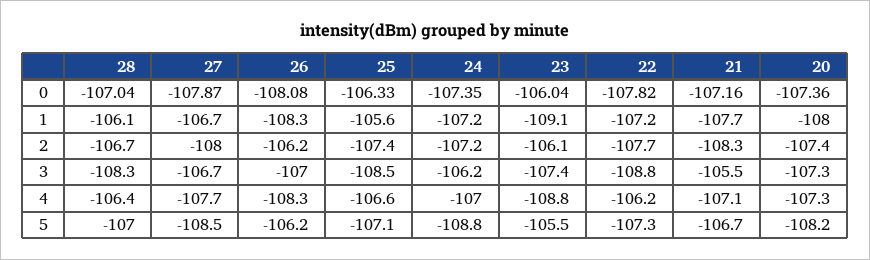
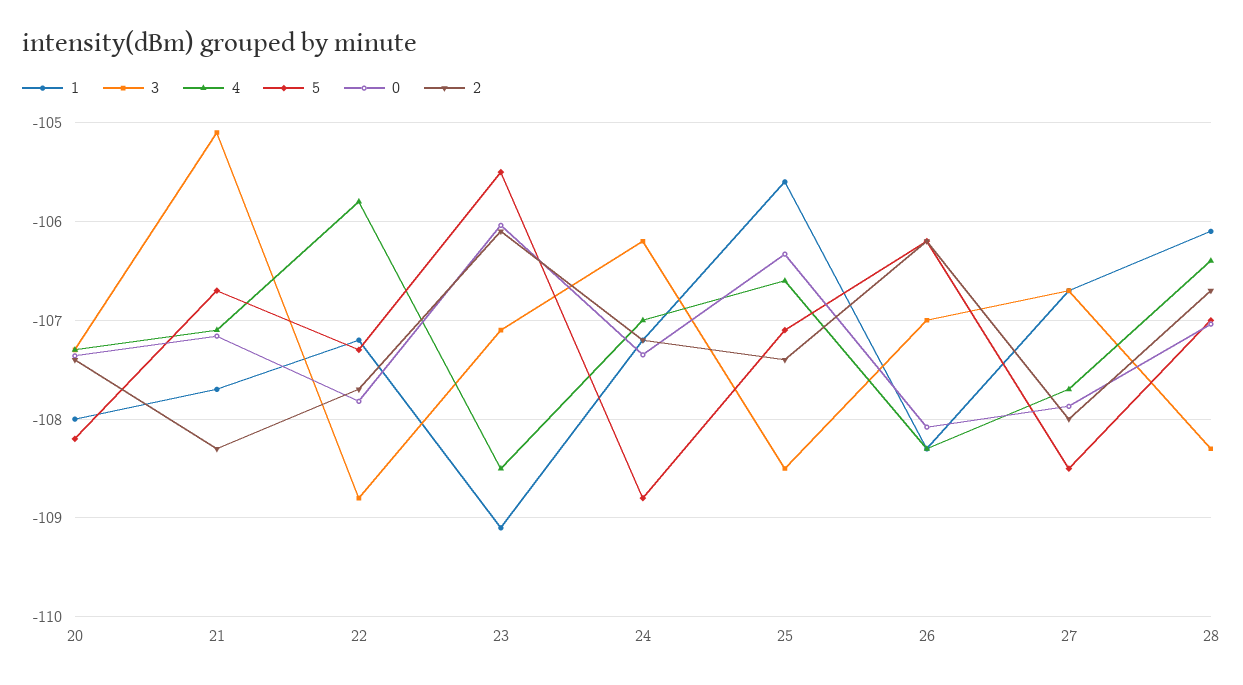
  {
    "0": {
      "28": -107.04,
      "27": -107.87,
      "26": -108.08,
      "25": -106.33,
      "24": -107.35,
      "23": -106.04,
      "22": -107.82,
      "21": -107.16,
      "20": -107.36
    },
    "1": {
      "28": -106.1,
      "27": -106.7,
      "26": -108.3,
      "25": -105.6,
      "24": -107.2,
      "23": -109.1,
      "22": -107.2,
      "21": -107.7,
      "20": -108
    },
    "2": {
      "28": -106.7,
      "27": -108,
      "26": -106.2,
      "25": -107.4,
      "24": -107.2,
      "23": -106.1,
      "22": -107.7,
      "21": -108.3,
      "20": -107.4
    },
    "3": {
      "28": -108.3,
      "27": -106.7,
      "26": -107,
      "25": -108.5,
      "24": -106.2,
-     "23": -107.4,
+     "23": -107.1,
      "22": -108.8,
-     "21": -105.5,
+     "21": -105.1,
      "20": -107.3
    },
    "4": {
      "28": -106.4,
      "27": -107.7,
      "26": -108.3,
      "25": -106.6,
      "24": -107,
-     "23": -108.8,
+     "23": -108.5,
-     "22": -106.2,
+     "22": -105.8,
      "21": -107.1,
      "20": -107.3
    },
    "5": {
      "28": -107,
      "27": -108.5,
      "26": -106.2,
      "25": -107.1,
      "24": -108.8,
      "23": -105.5,
      "22": -107.3,
      "21": -106.7,
      "20": -108.2
    }
  }

